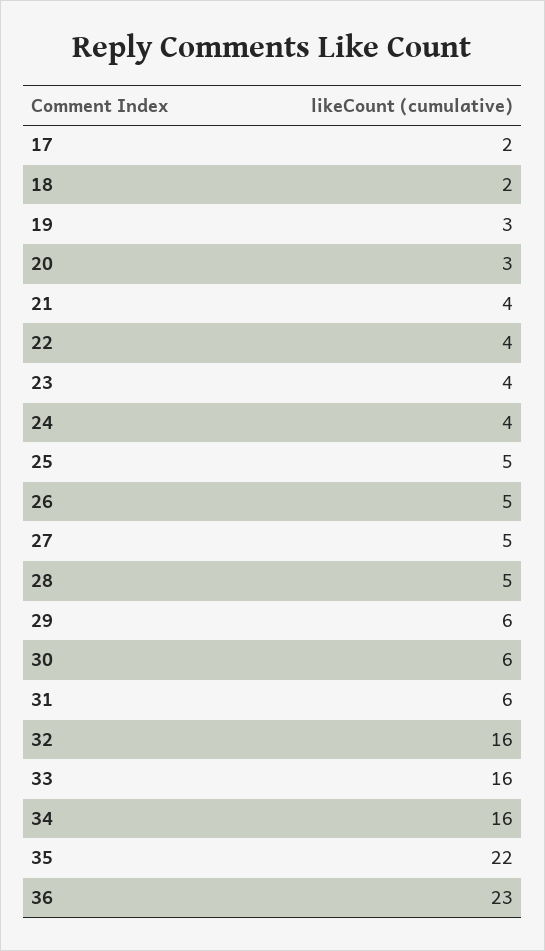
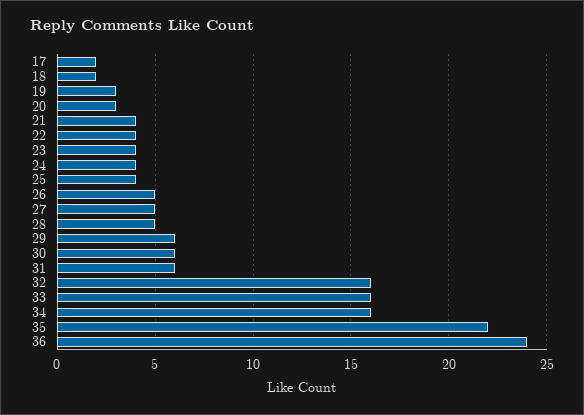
  {
    "17": 2,
    "18": 2,
    "19": 3,
    "20": 3,
    "21": 4,
    "22": 4,
    "23": 4,
    "24": 4,
-   "25": 5,
+   "25": 4,
    "26": 5,
    "27": 5,
    "28": 5,
    "29": 6,
    "30": 6,
    "31": 6,
    "32": 16,
    "33": 16,
    "34": 16,
    "35": 22,
-   "36": 23
+   "36": 24
  }

